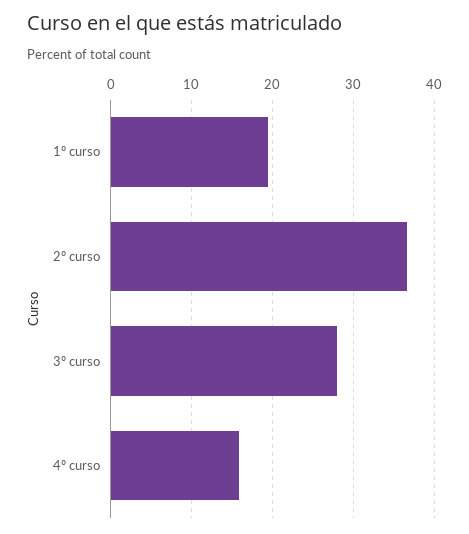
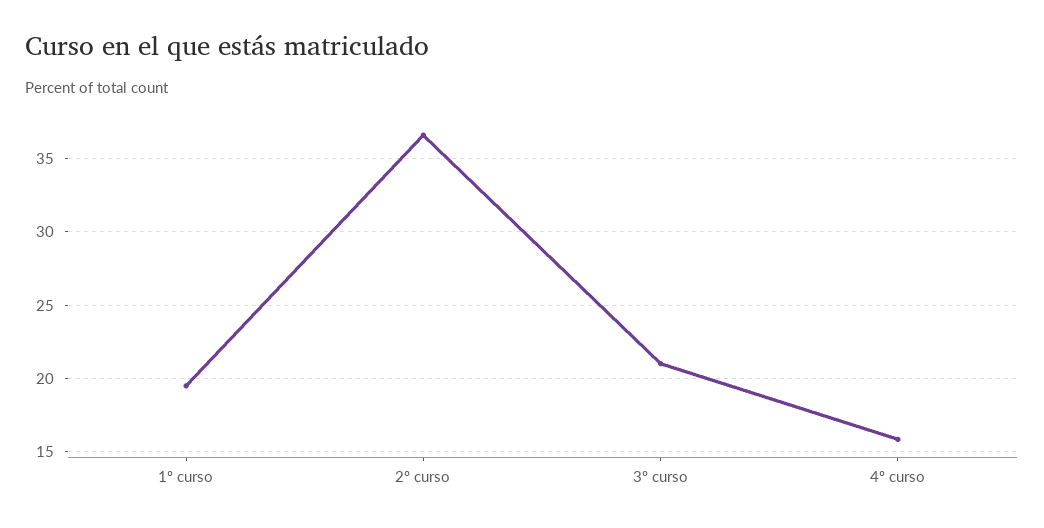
  {
    "1º curso": 19.5,
    "2º curso": 36.5,
-   "3º curso": 28,
+   "3º curso": 21,
    "4º curso": 16
  }

